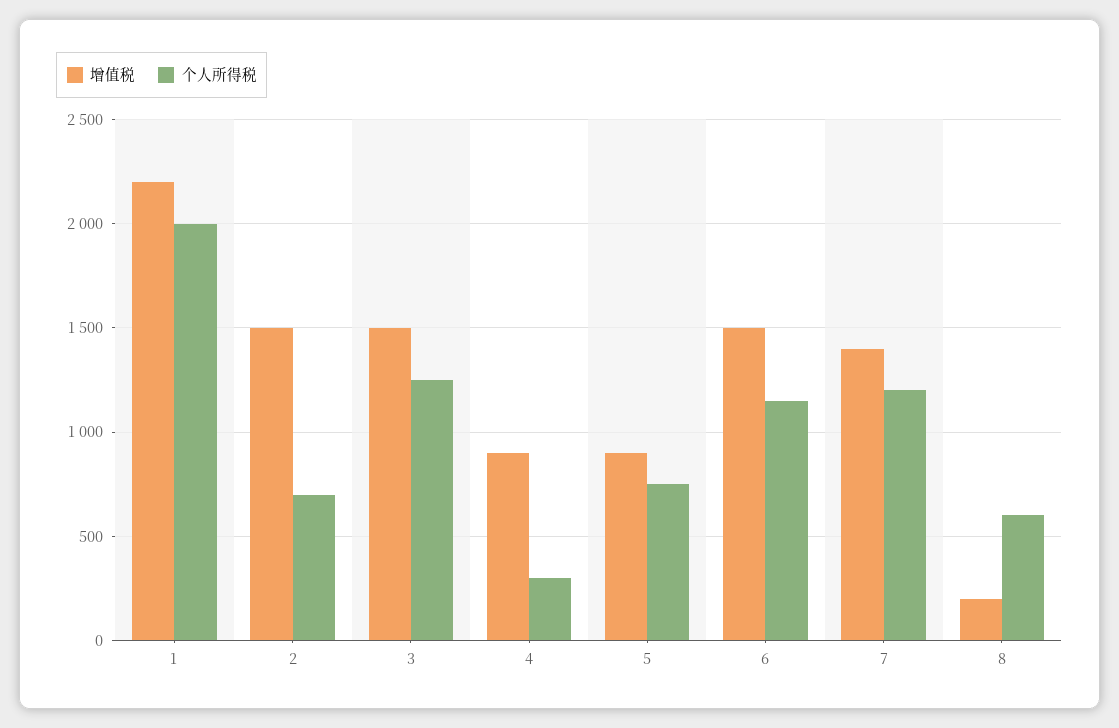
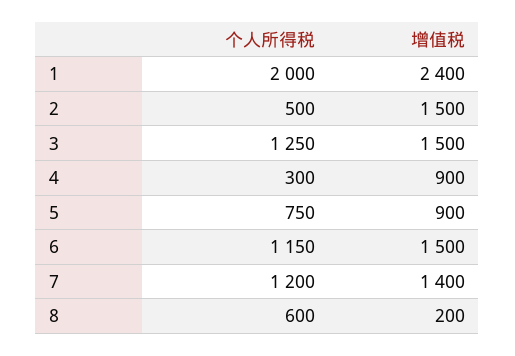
  {
    "增值税": {
-     "1": 2200,
+     "1": 2400,
      "2": 1500,
      "3": 1500,
      "4": 900,
      "5": 900,
      "6": 1500,
      "7": 1400,
      "8": 200
    },
    "个人所得税": {
      "1": 2000,
-     "2": 700,
+     "2": 500,
      "3": 1250,
      "4": 300,
      "5": 750,
      "6": 1150,
      "7": 1200,
      "8": 600
    }
  }

